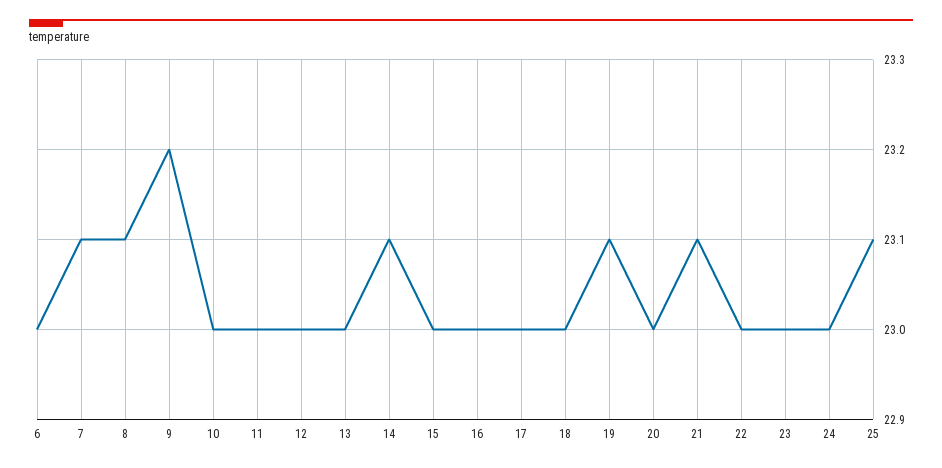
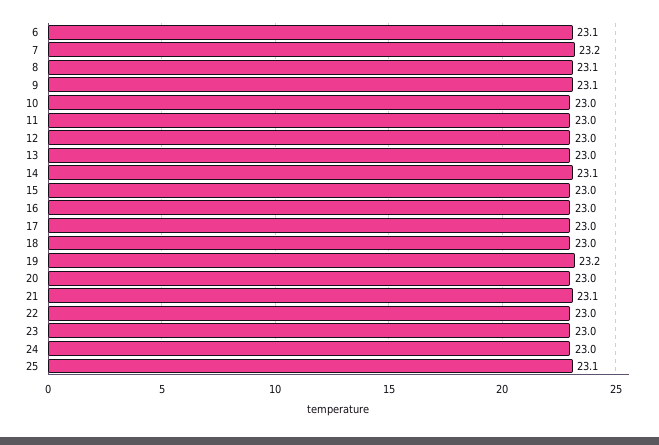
  {
-   "6": 23,
+   "6": 23.1,
-   "7": 23.1,
+   "7": 23.2,
    "8": 23.1,
-   "9": 23.2,
+   "9": 23.1,
    "10": 23,
    "11": 23,
    "12": 23,
    "13": 23,
    "14": 23.1,
    "15": 23,
    "16": 23,
    "17": 23,
    "18": 23,
-   "19": 23.1,
+   "19": 23.2,
    "20": 23,
    "21": 23.1,
    "22": 23,
    "23": 23,
    "24": 23,
    "25": 23.1
  }

